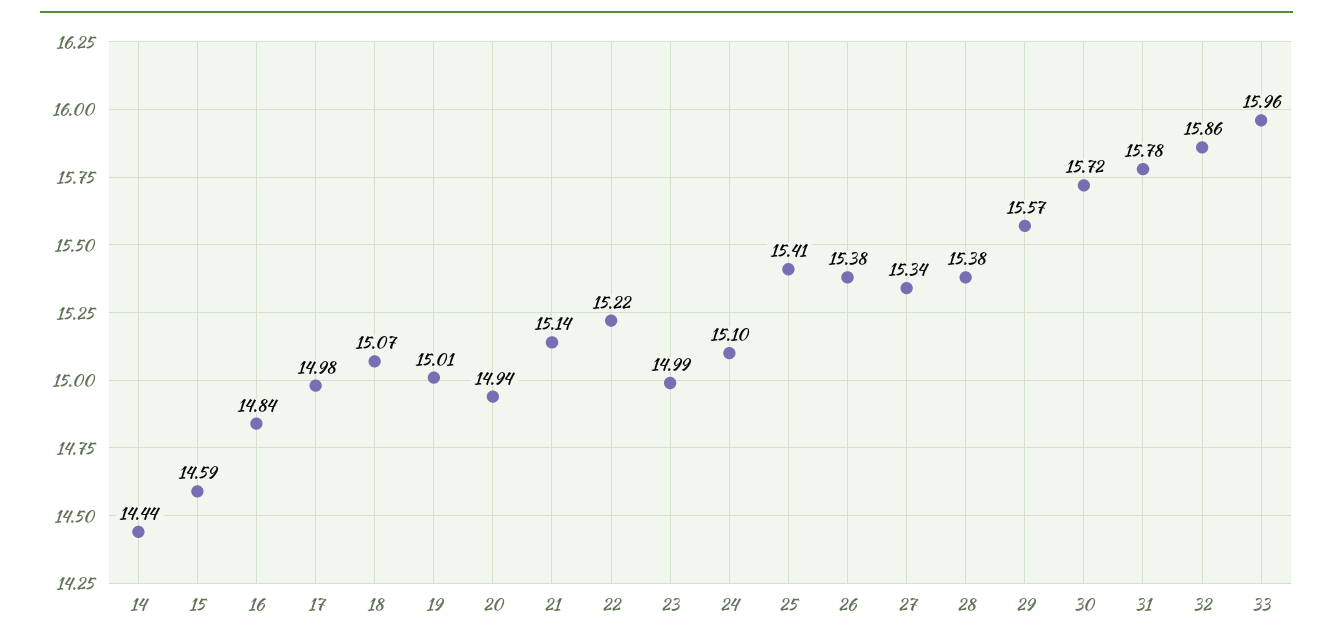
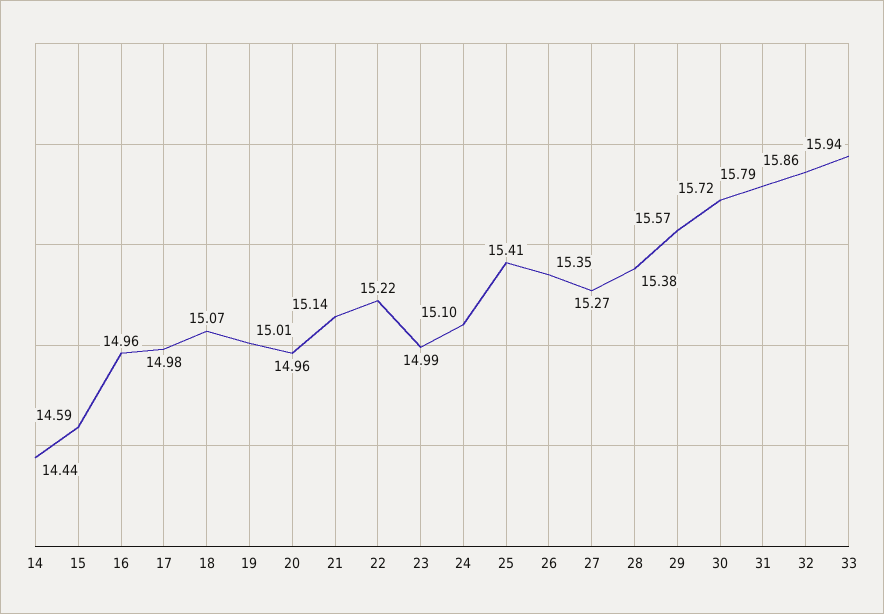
  {
    "14": 14.44,
    "15": 14.59,
-   "16": 14.84,
+   "16": 14.96,
    "17": 14.98,
    "18": 15.07,
    "19": 15.01,
-   "20": 14.94,
+   "20": 14.96,
    "21": 15.14,
    "22": 15.22,
    "23": 14.99,
    "24": 15.1,
    "25": 15.41,
-   "26": 15.38,
+   "26": 15.35,
-   "27": 15.34,
+   "27": 15.27,
    "28": 15.38,
    "29": 15.57,
    "30": 15.72,
-   "31": 15.78,
+   "31": 15.79,
    "32": 15.86,
-   "33": 15.96
+   "33": 15.94
  }

